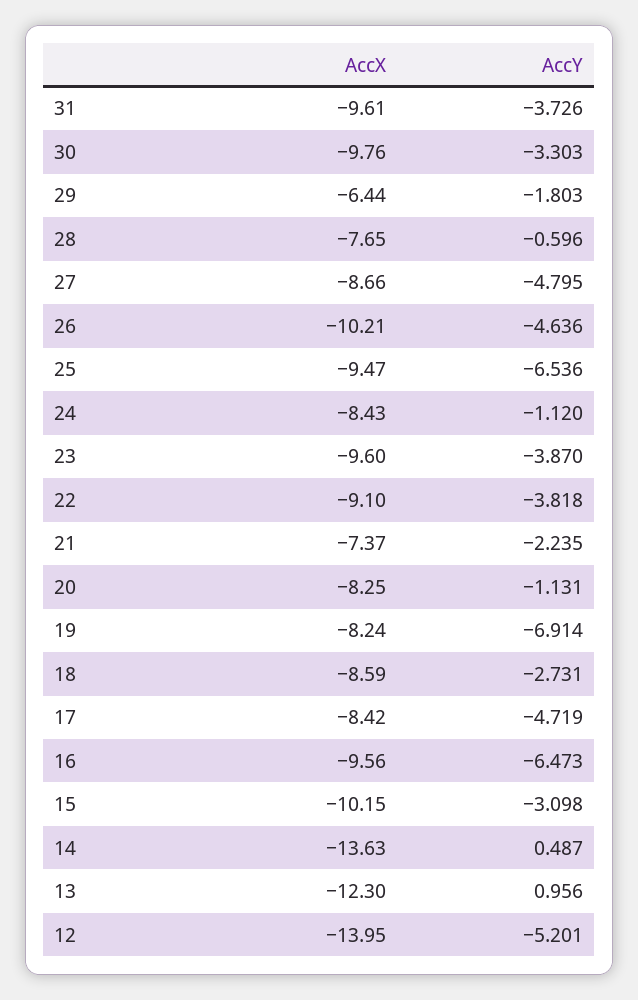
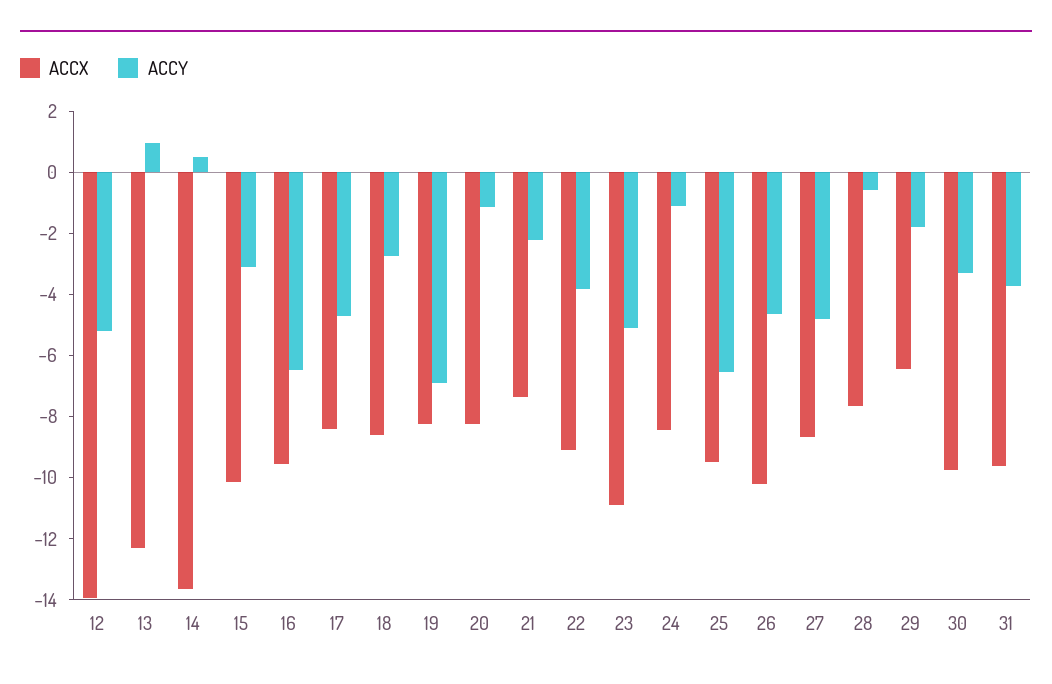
  {
    "AccX": {
      "31": -9.61,
      "30": -9.76,
      "29": -6.44,
      "28": -7.65,
      "27": -8.66,
      "26": -10.21,
      "25": -9.47,
      "24": -8.43,
-     "23": -9.6,
+     "23": -11,
      "22": -9.1,
      "21": -7.37,
      "20": -8.25,
      "19": -8.24,
      "18": -8.59,
      "17": -8.42,
      "16": -9.56,
      "15": -10.15,
      "14": -13.63,
      "13": -12.3,
      "12": -13.95
    },
    "AccY": {
      "31": -3.726,
      "30": -3.303,
      "29": -1.803,
      "28": -0.596,
      "27": -4.795,
      "26": -4.636,
      "25": -6.536,
      "24": -1.12,
-     "23": -3.87,
+     "23": -5,
      "22": -3.818,
      "21": -2.235,
      "20": -1.131,
      "19": -6.914,
      "18": -2.731,
      "17": -4.719,
      "16": -6.473,
      "15": -3.098,
      "14": 0.487,
      "13": 0.956,
      "12": -5.201
    }
  }

